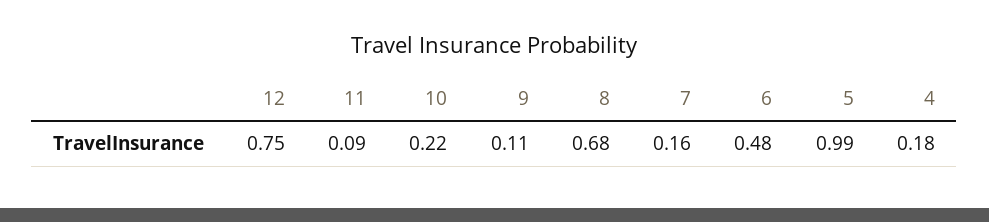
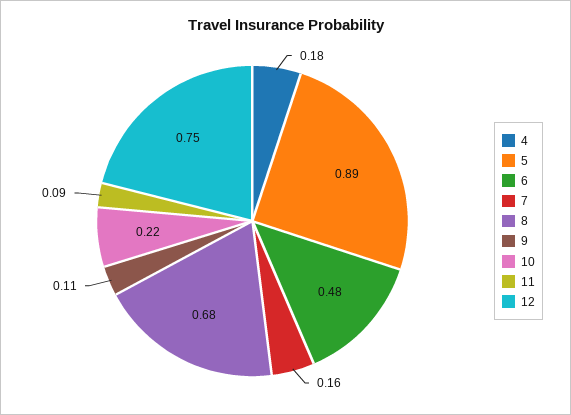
  {
    "12": 0.75,
    "11": 0.09,
    "10": 0.22,
    "9": 0.11,
    "8": 0.68,
    "7": 0.16,
    "6": 0.48,
-   "5": 0.99,
+   "5": 0.89,
    "4": 0.18
  }

